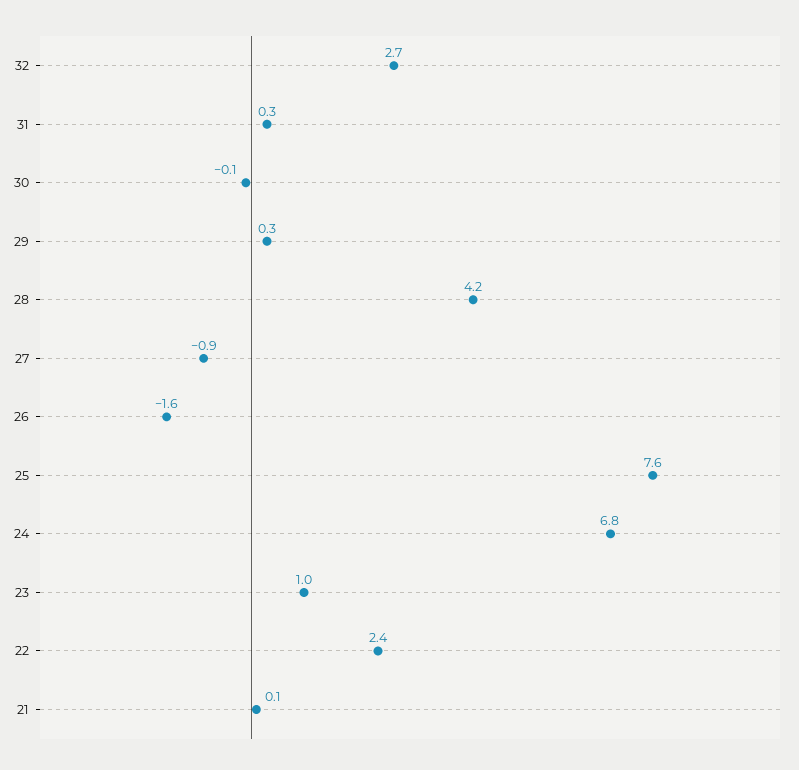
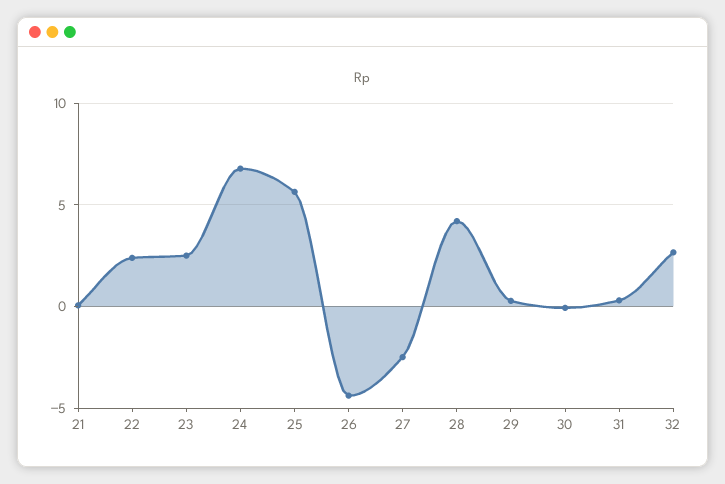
  {
    "32": 2.7,
    "31": 0.3,
    "30": -0.1,
    "29": 0.3,
    "28": 4.2,
-   "27": -0.9,
+   "27": -2.5,
-   "26": -1.6,
+   "26": -4.5,
-   "25": 7.6,
+   "25": 5.5,
    "24": 6.8,
-   "23": 1,
+   "23": 2.5,
    "22": 2.4,
    "21": 0.1
  }

